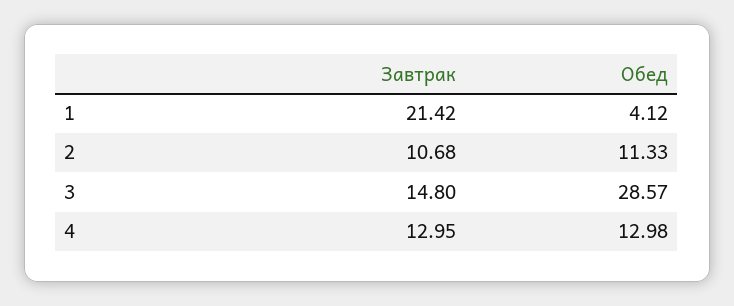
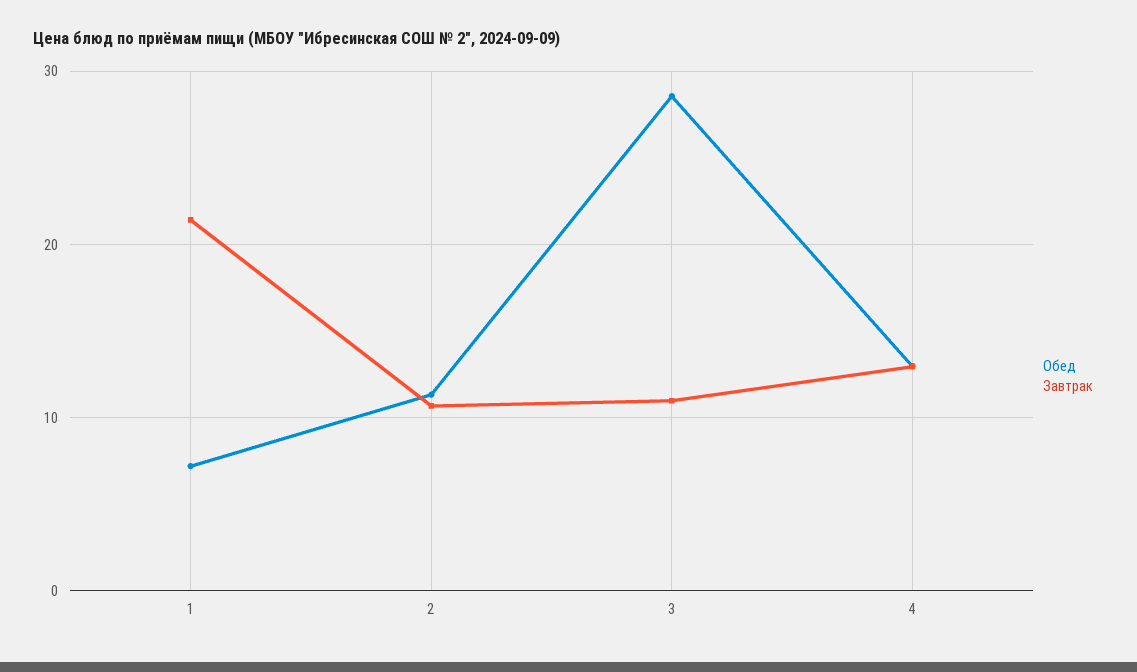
  {
    "Завтрак": {
      "1": 21.42,
      "2": 10.68,
-     "3": 14.8,
+     "3": 11,
      "4": 12.95
    },
    "Обед": {
-     "1": 4.12,
+     "1": 7,
      "2": 11.33,
      "3": 28.57,
      "4": 12.98
    }
  }

